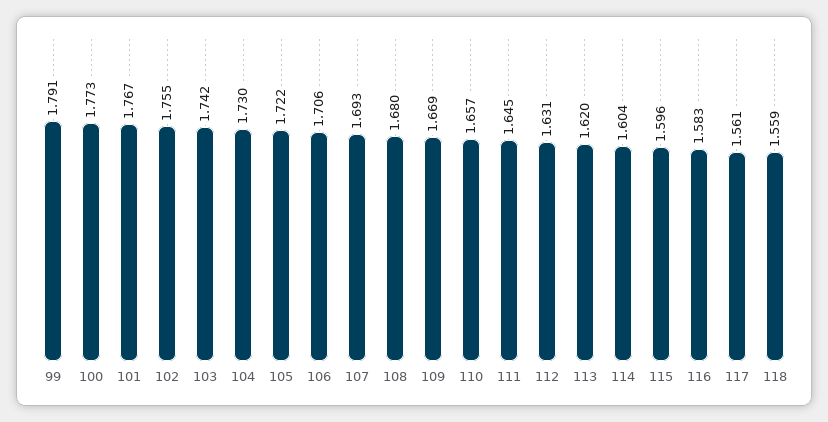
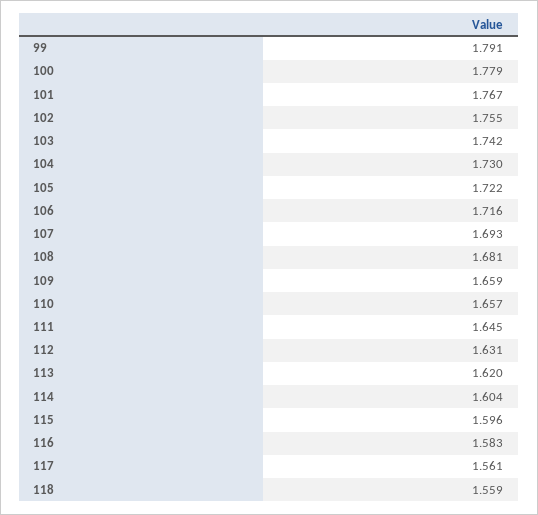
  {
    "99": 1.791,
-   "100": 1.773,
+   "100": 1.779,
    "101": 1.767,
    "102": 1.755,
    "103": 1.742,
    "104": 1.73,
    "105": 1.722,
-   "106": 1.706,
+   "106": 1.716,
    "107": 1.693,
-   "108": 1.68,
+   "108": 1.681,
-   "109": 1.669,
+   "109": 1.659,
    "110": 1.657,
    "111": 1.645,
    "112": 1.631,
    "113": 1.62,
    "114": 1.604,
    "115": 1.596,
    "116": 1.583,
    "117": 1.561,
    "118": 1.559
  }

